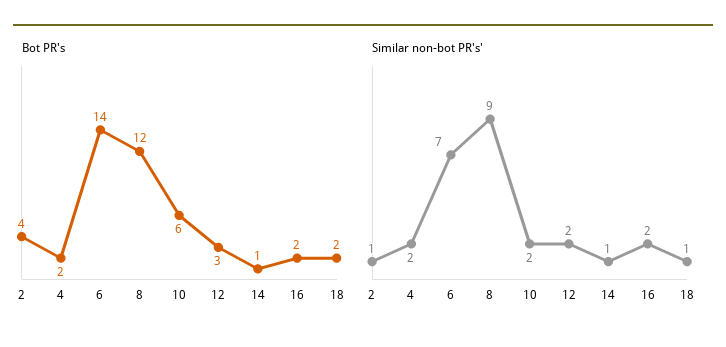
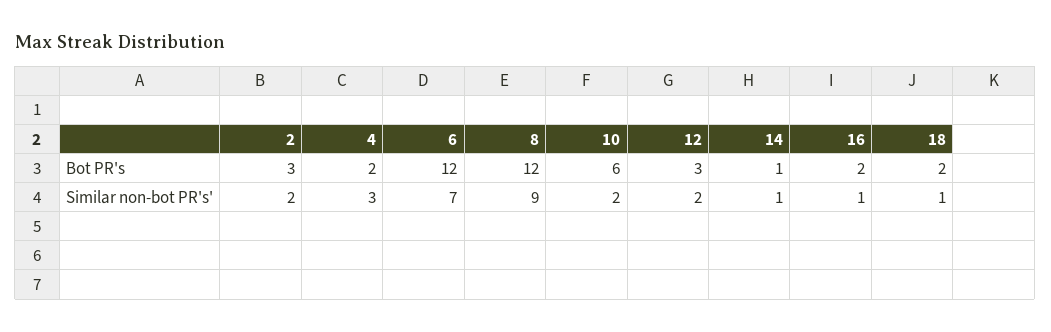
  {
    "Bot PR's": {
-     "2": 4,
+     "2": 3,
      "4": 2,
-     "6": 14,
+     "6": 12,
      "8": 12,
      "10": 6,
      "12": 3,
      "14": 1,
      "16": 2,
      "18": 2
    },
    "Similar non-bot PR's'": {
-     "2": 1,
+     "2": 2,
-     "4": 2,
+     "4": 3,
      "6": 7,
      "8": 9,
      "10": 2,
      "12": 2,
      "14": 1,
-     "16": 2,
+     "16": 1,
      "18": 1
    }
  }

